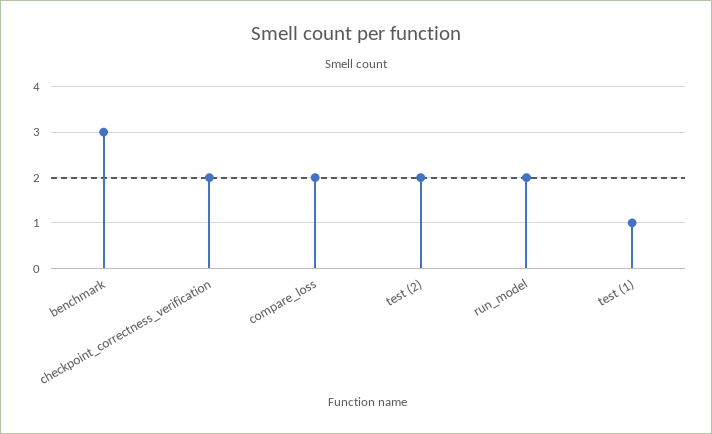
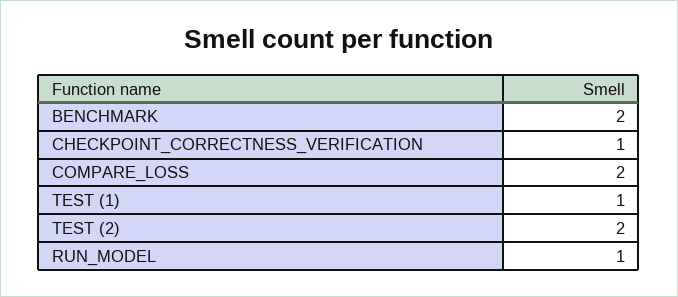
  {
-   "benchmark": 3,
+   "benchmark": 2,
-   "checkpoint_correctness_verification": 2,
+   "checkpoint_correctness_verification": 1,
    "compare_loss": 2,
    "test (2)": 2,
-   "run_model": 2,
+   "run_model": 1,
    "test (1)": 1
  }

